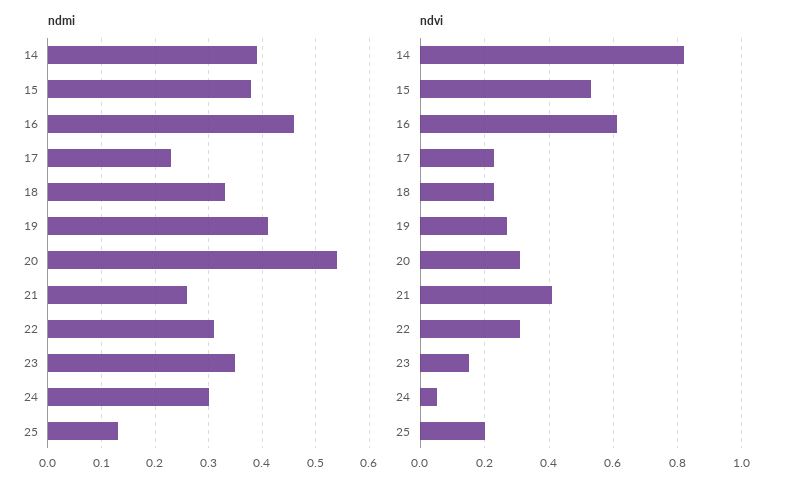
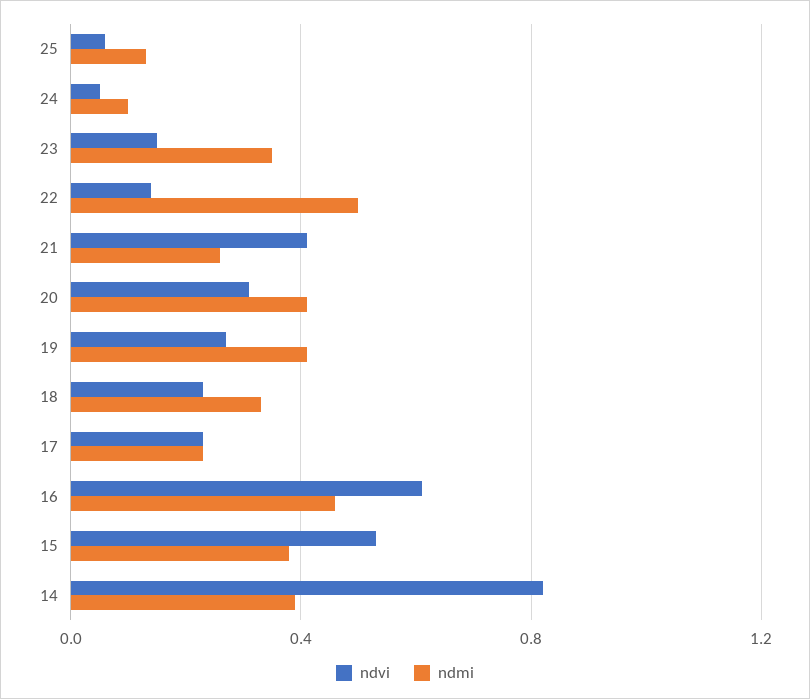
  {
    "ndmi": {
      "14": 0.4,
      "15": 0.4,
      "16": 0.45,
      "17": 0.25,
      "18": 0.35,
      "19": 0.4,
-     "20": 0.55,
+     "20": 0.4,
      "21": 0.25,
-     "22": 0.3,
+     "22": 0.5,
      "23": 0.35,
-     "24": 0.3,
+     "24": 0.1,
      "25": 0.15
    },
    "ndvi": {
      "14": 0.8,
      "15": 0.55,
      "16": 0.6,
      "17": 0.25,
      "18": 0.25,
      "19": 0.25,
      "20": 0.3,
      "21": 0.4,
-     "22": 0.3,
+     "22": 0.15,
      "23": 0.15,
      "24": 0.05,
-     "25": 0.2
+     "25": 0.05
    }
  }

